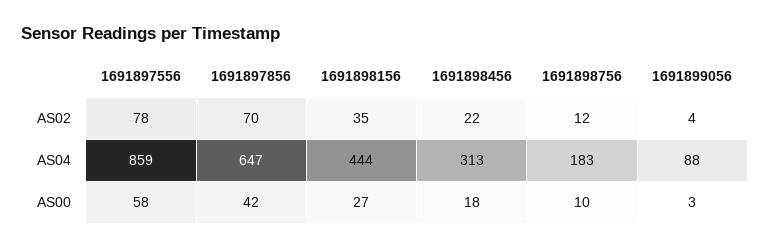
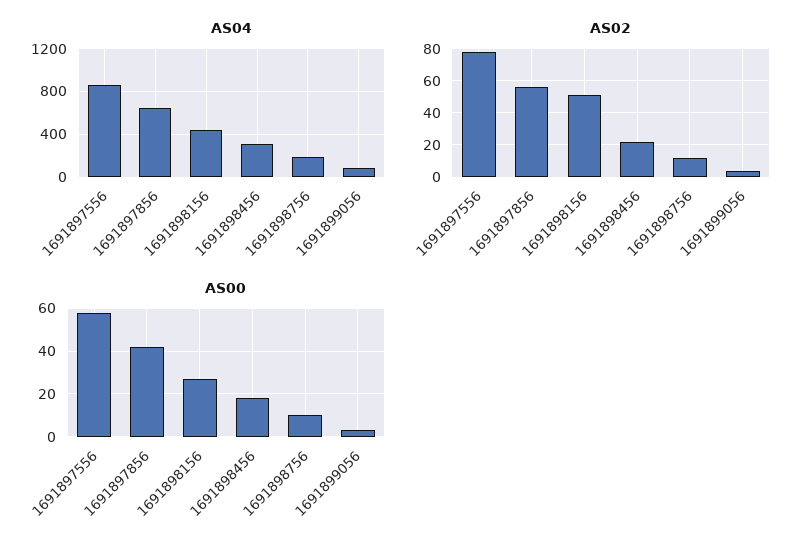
  {
    "AS02": {
      "1691897556": 78,
-     "1691897856": 70,
+     "1691897856": 55,
-     "1691898156": 35,
+     "1691898156": 50,
      "1691898456": 22,
      "1691898756": 12,
      "1691899056": 4
    },
    "AS04": {
      "1691897556": 859,
      "1691897856": 647,
      "1691898156": 444,
      "1691898456": 313,
      "1691898756": 183,
      "1691899056": 88
    },
    "AS00": {
      "1691897556": 58,
      "1691897856": 42,
      "1691898156": 27,
      "1691898456": 18,
      "1691898756": 10,
      "1691899056": 3
    }
  }

